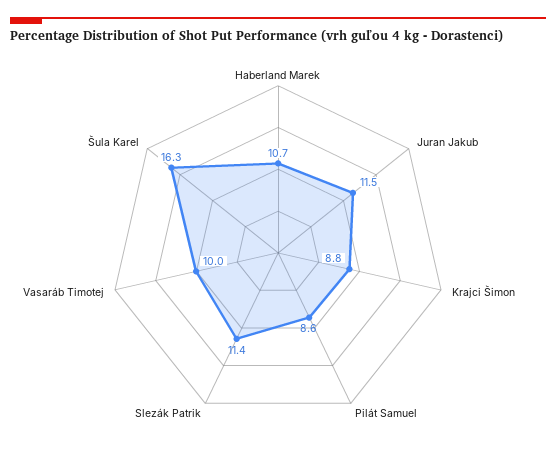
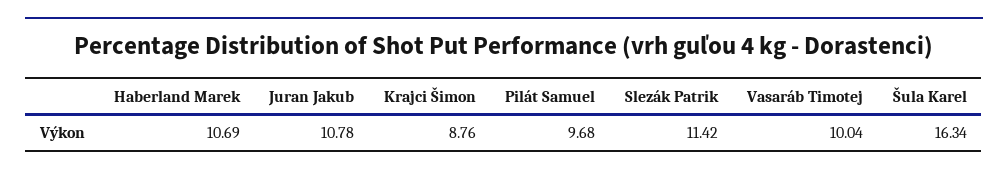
  {
    "Haberland Marek": 10.69,
-   "Juran Jakub": 11.5,
+   "Juran Jakub": 10.78,
    "Krajci Šimon": 8.76,
-   "Pilát Samuel": 8.6,
+   "Pilát Samuel": 9.68,
    "Slezák Patrik": 11.42,
    "Vasaráb Timotej": 10.04,
    "Šula Karel": 16.34
  }

